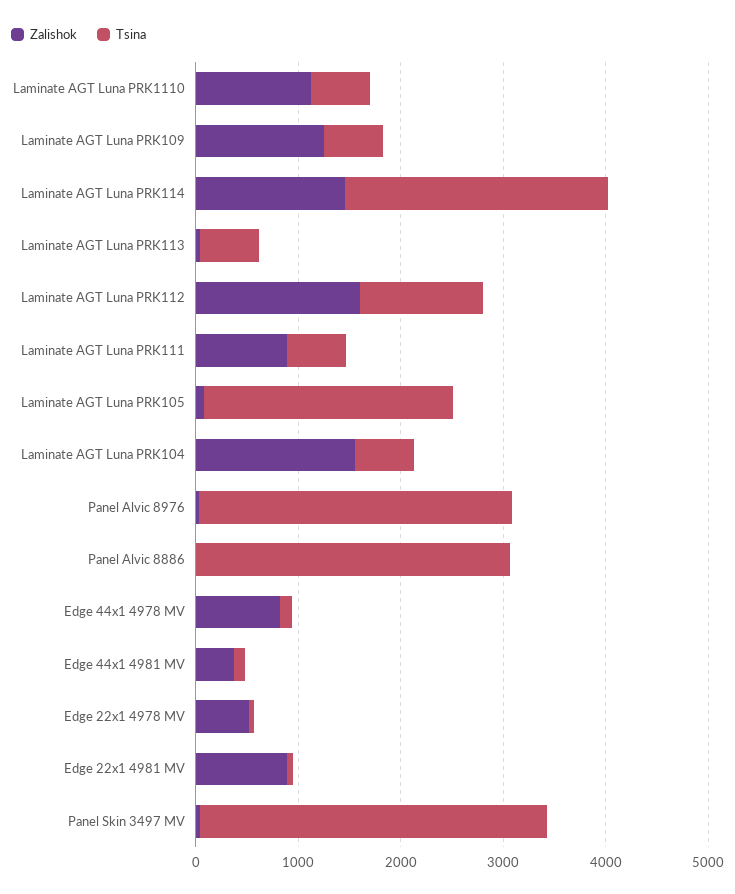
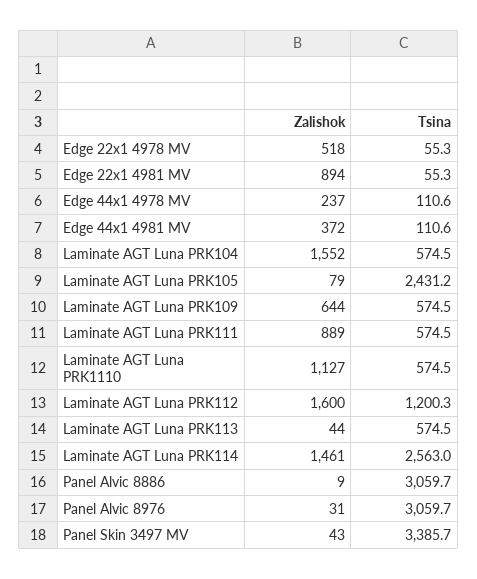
  {
    "Zalishok": {
      "Laminate AGT Luna PRK1110": 1127,
-     "Laminate AGT Luna PRK109": 1200,
+     "Laminate AGT Luna PRK109": 644,
      "Laminate AGT Luna PRK114": 1461,
      "Laminate AGT Luna PRK113": 44,
      "Laminate AGT Luna PRK112": 1600,
      "Laminate AGT Luna PRK111": 889,
      "Laminate AGT Luna PRK105": 79,
      "Laminate AGT Luna PRK104": 1552,
      "Panel Alvic 8976": 31,
      "Panel Alvic 8886": 9,
-     "Edge 44x1 4978 MV": 800,
+     "Edge 44x1 4978 MV": 237,
      "Edge 44x1 4981 MV": 372,
      "Edge 22x1 4978 MV": 518,
      "Edge 22x1 4981 MV": 894,
      "Panel Skin 3497 MV": 43
    },
    "Tsina": {
      "Laminate AGT Luna PRK1110": 574.5,
      "Laminate AGT Luna PRK109": 574.5,
      "Laminate AGT Luna PRK114": 2563,
      "Laminate AGT Luna PRK113": 574.5,
      "Laminate AGT Luna PRK112": 1200.3,
      "Laminate AGT Luna PRK111": 574.5,
      "Laminate AGT Luna PRK105": 2431.2,
      "Laminate AGT Luna PRK104": 574.5,
      "Panel Alvic 8976": 3059.7,
      "Panel Alvic 8886": 3059.7,
      "Edge 44x1 4978 MV": 110.6,
      "Edge 44x1 4981 MV": 110.6,
      "Edge 22x1 4978 MV": 55.3,
      "Edge 22x1 4981 MV": 55.3,
      "Panel Skin 3497 MV": 3385.7
    }
  }

